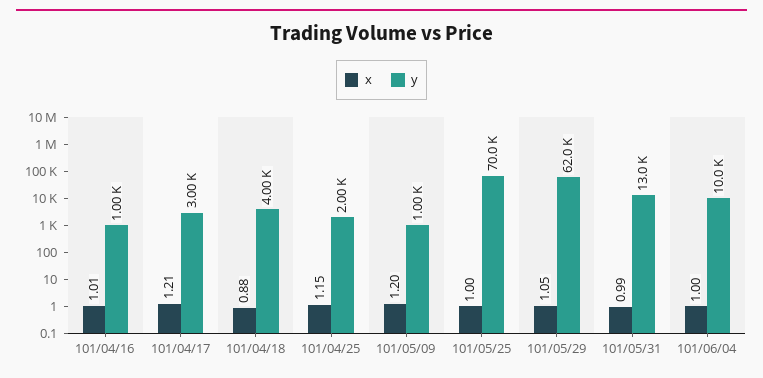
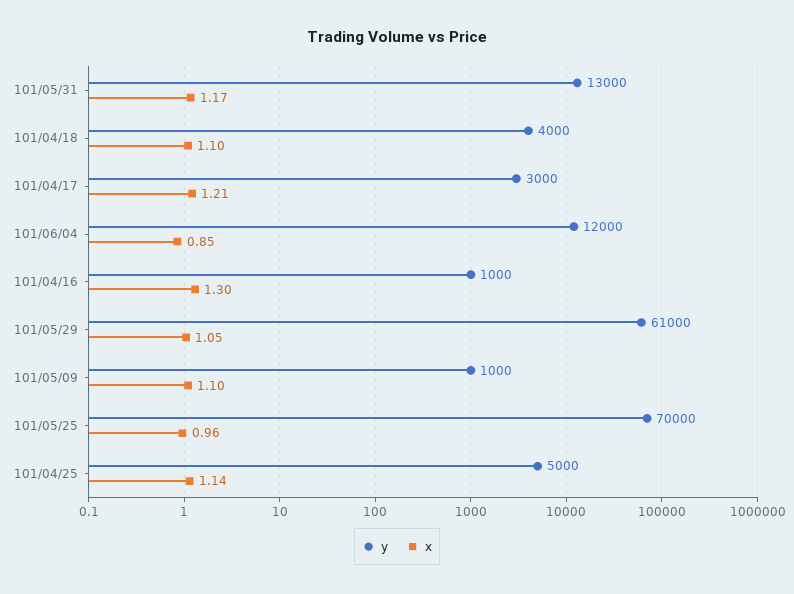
  {
    "x": {
-     "101/04/16": 1.01,
+     "101/04/16": 1.3,
      "101/04/17": 1.21,
-     "101/04/18": 0.88,
+     "101/04/18": 1.1,
-     "101/04/25": 1.15,
+     "101/04/25": 1.14,
-     "101/05/09": 1.2,
+     "101/05/09": 1.1,
-     "101/05/25": 1,
+     "101/05/25": 0.96,
      "101/05/29": 1.05,
-     "101/05/31": 0.99,
+     "101/05/31": 1.17,
-     "101/06/04": 1
+     "101/06/04": 0.85
    },
    "y": {
      "101/04/16": 1000,
      "101/04/17": 3000,
      "101/04/18": 4000,
-     "101/04/25": 2000,
+     "101/04/25": 5000,
      "101/05/09": 1000,
      "101/05/25": 70000,
-     "101/05/29": 62000,
+     "101/05/29": 61000,
      "101/05/31": 13000,
-     "101/06/04": 10000
+     "101/06/04": 12000
    }
  }

